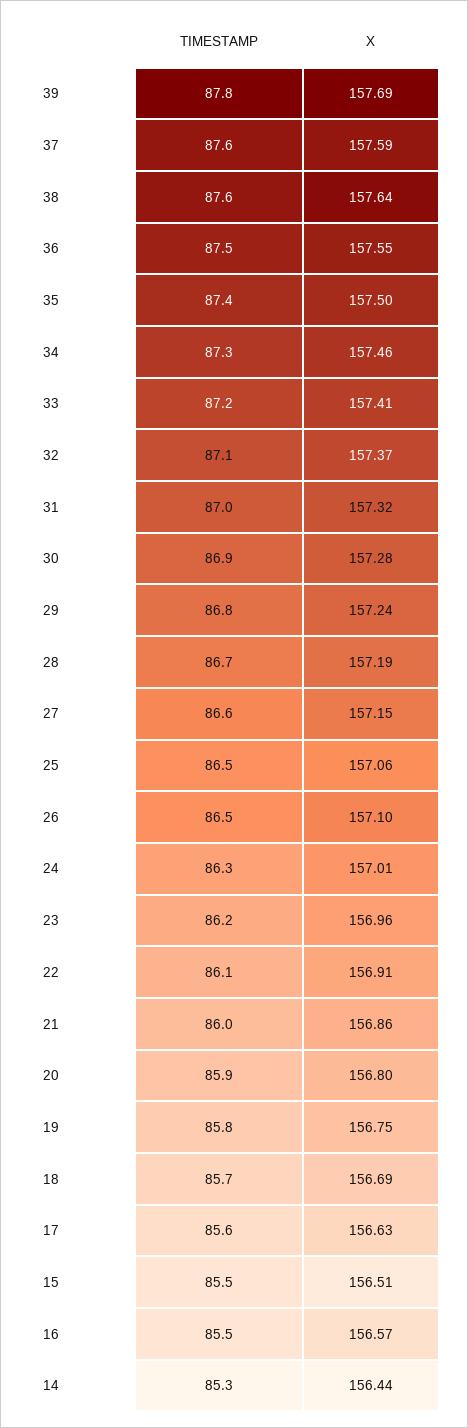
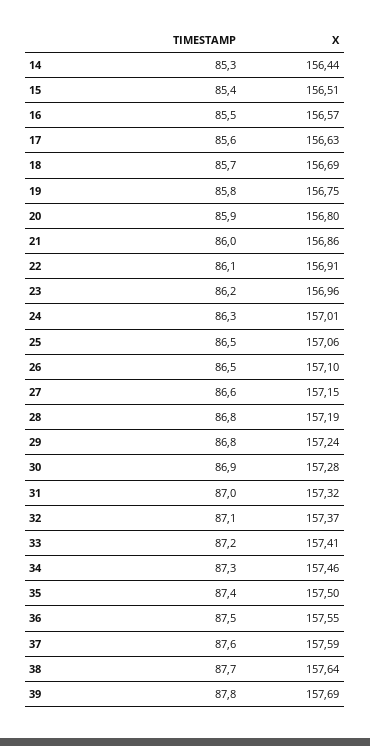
  {
    "TIMESTAMP": {
      "39": 87.8,
      "37": 87.6,
-     "38": 87.6,
+     "38": 87.7,
      "36": 87.5,
      "35": 87.4,
      "34": 87.3,
      "33": 87.2,
      "32": 87.1,
      "31": 87,
      "30": 86.9,
      "29": 86.8,
-     "28": 86.7,
+     "28": 86.8,
      "27": 86.6,
      "25": 86.5,
      "26": 86.5,
      "24": 86.3,
      "23": 86.2,
      "22": 86.1,
      "21": 86,
      "20": 85.9,
      "19": 85.8,
      "18": 85.7,
      "17": 85.6,
-     "15": 85.5,
+     "15": 85.4,
      "16": 85.5,
      "14": 85.3
    },
    "X": {
      "39": 157.69,
      "37": 157.59,
      "38": 157.64,
      "36": 157.55,
      "35": 157.5,
      "34": 157.46,
      "33": 157.41,
      "32": 157.37,
      "31": 157.32,
      "30": 157.28,
      "29": 157.24,
      "28": 157.19,
      "27": 157.15,
      "25": 157.06,
      "26": 157.1,
      "24": 157.01,
      "23": 156.96,
      "22": 156.91,
      "21": 156.86,
      "20": 156.8,
      "19": 156.75,
      "18": 156.69,
      "17": 156.63,
      "15": 156.51,
      "16": 156.57,
      "14": 156.44
    }
  }

